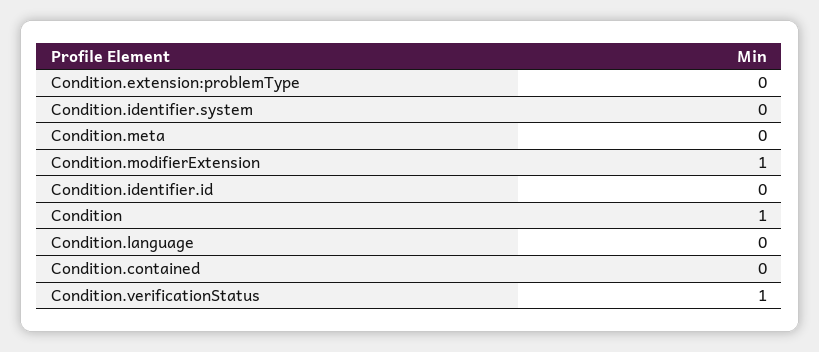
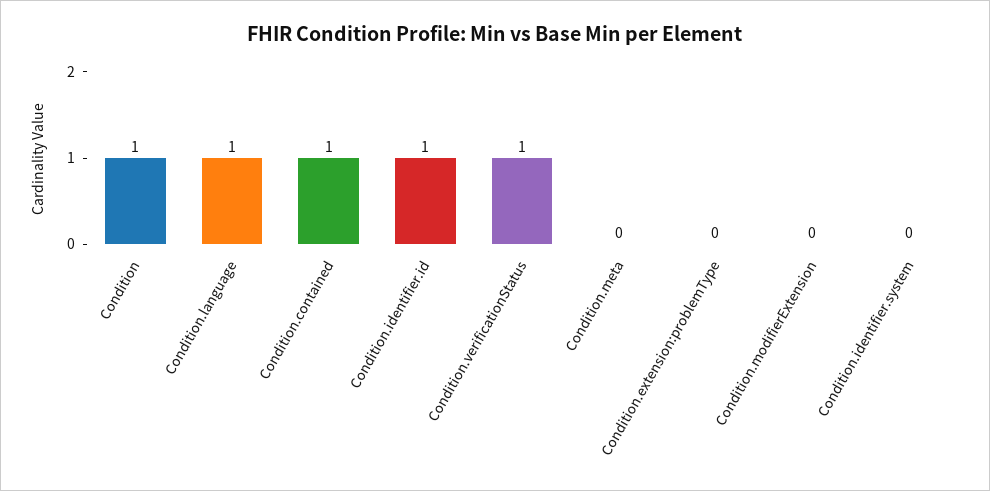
  {
    "Condition.extension:problemType": 0,
    "Condition.identifier.system": 0,
    "Condition.meta": 0,
-   "Condition.modifierExtension": 1,
+   "Condition.modifierExtension": 0,
-   "Condition.identifier.id": 0,
+   "Condition.identifier.id": 1,
    "Condition": 1,
-   "Condition.language": 0,
+   "Condition.language": 1,
-   "Condition.contained": 0,
+   "Condition.contained": 1,
    "Condition.verificationStatus": 1
  }

